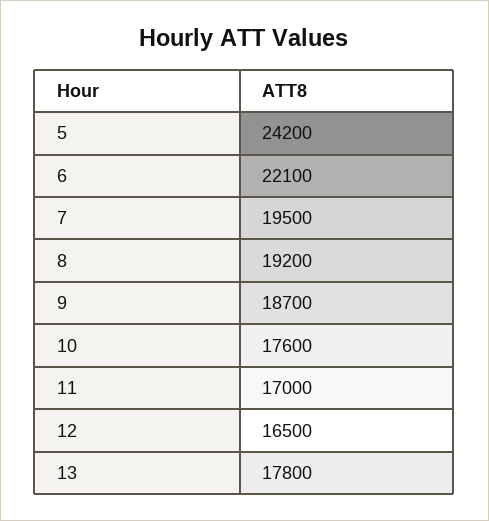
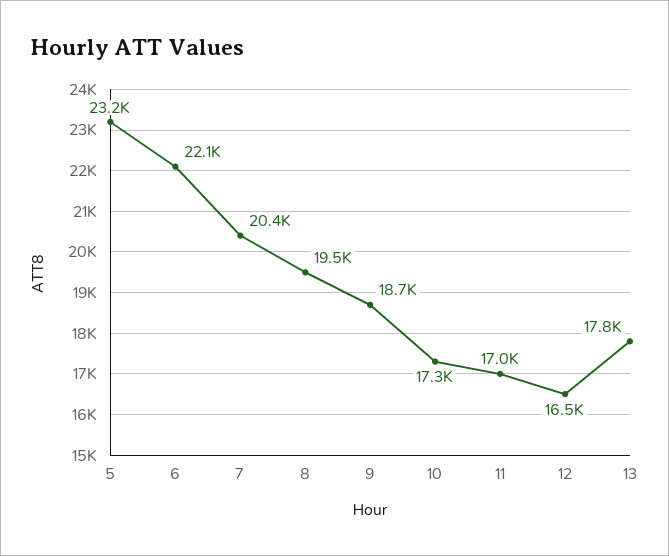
  {
-   "5": 24200,
+   "5": 23200,
    "6": 22100,
-   "7": 19500,
+   "7": 20400,
-   "8": 19200,
+   "8": 19500,
    "9": 18700,
-   "10": 17600,
+   "10": 17300,
    "11": 17000,
    "12": 16500,
    "13": 17800
  }

